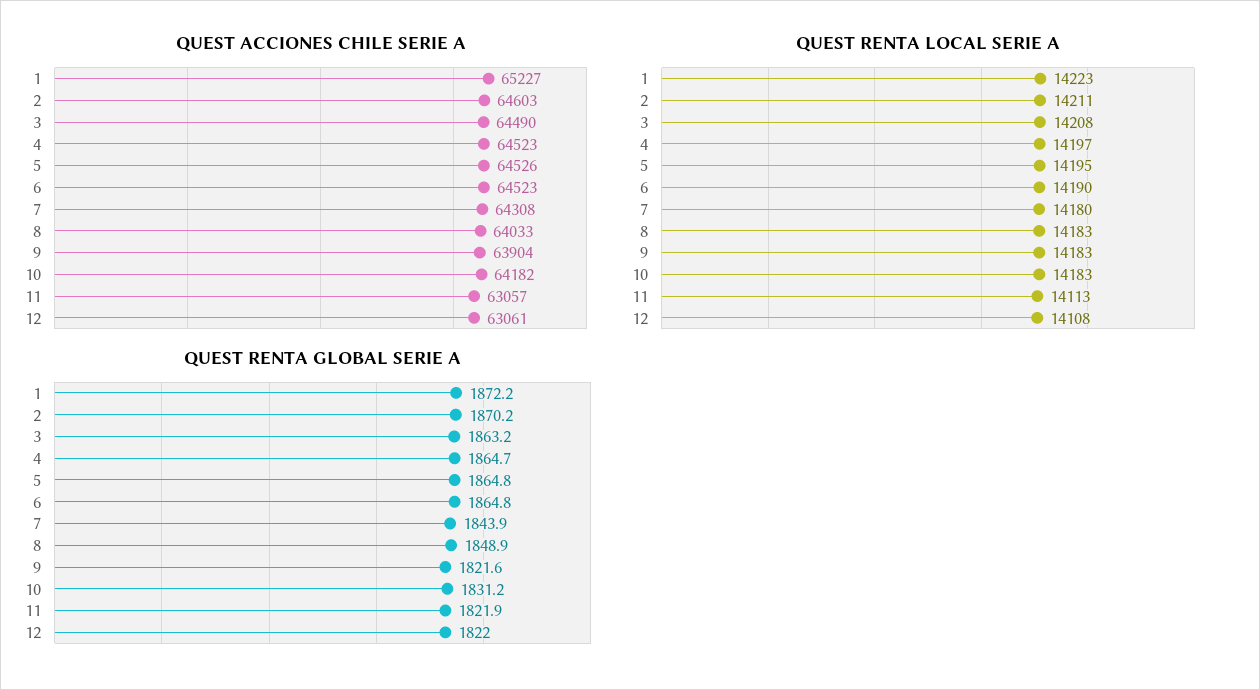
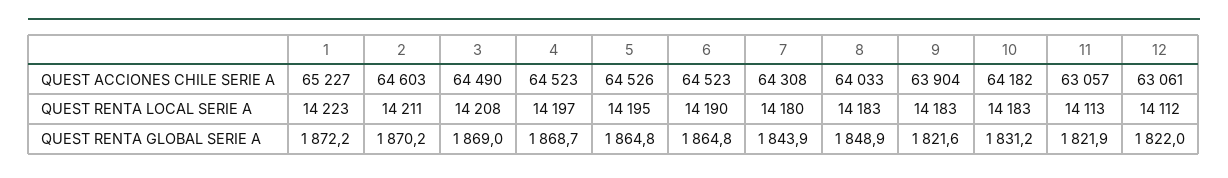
  {
    "QUEST ACCIONES CHILE SERIE A": {
      "1": 65227,
      "2": 64603,
      "3": 64490,
      "4": 64523,
      "5": 64526,
      "6": 64523,
      "7": 64308,
      "8": 64033,
      "9": 63904,
      "10": 64182,
      "11": 63057,
      "12": 63061
    },
    "QUEST RENTA LOCAL SERIE A": {
      "1": 14223,
      "2": 14211,
      "3": 14208,
      "4": 14197,
      "5": 14195,
      "6": 14190,
      "7": 14180,
      "8": 14183,
      "9": 14183,
      "10": 14183,
      "11": 14113,
-     "12": 14108
+     "12": 14112
    },
    "QUEST RENTA GLOBAL SERIE A": {
      "1": 1872.2,
      "2": 1870.2,
-     "3": 1863.2,
+     "3": 1869,
-     "4": 1864.7,
+     "4": 1868.7,
      "5": 1864.8,
      "6": 1864.8,
      "7": 1843.9,
      "8": 1848.9,
      "9": 1821.6,
      "10": 1831.2,
      "11": 1821.9,
      "12": 1822
    }
  }

